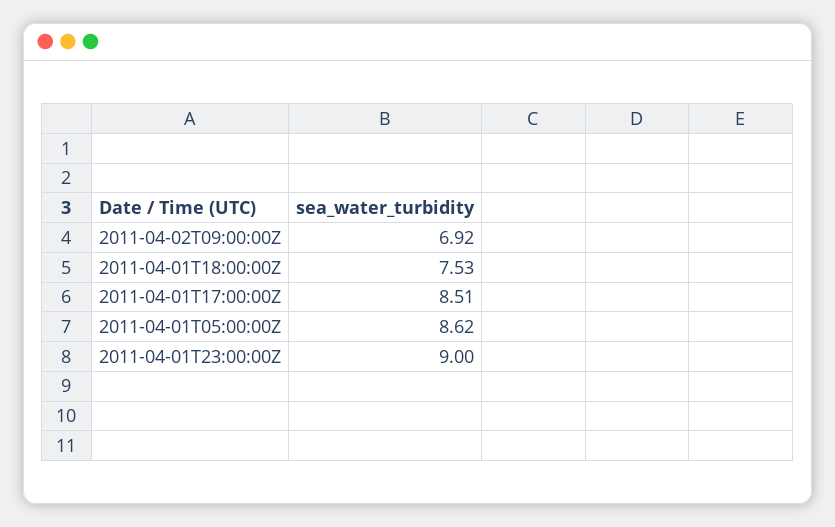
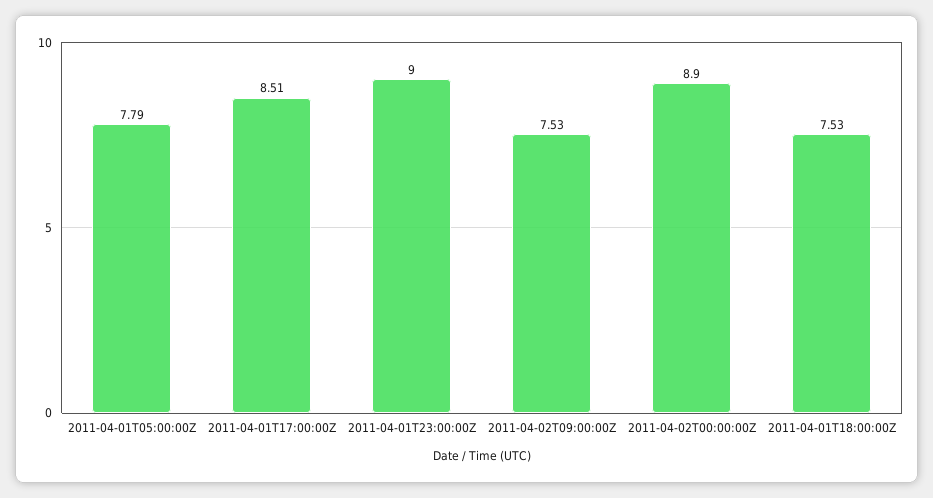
  {
-   "2011-04-02T09:00:00Z": 6.92,
+   "2011-04-02T09:00:00Z": 7.53,
    "2011-04-01T18:00:00Z": 7.53,
    "2011-04-01T17:00:00Z": 8.51,
-   "2011-04-01T05:00:00Z": 8.62,
+   "2011-04-01T05:00:00Z": 7.79,
-   "2011-04-01T23:00:00Z": 9
+   "2011-04-01T23:00:00Z": 9,
+   "2011-04-02T00:00:00Z": 8.9
  }

